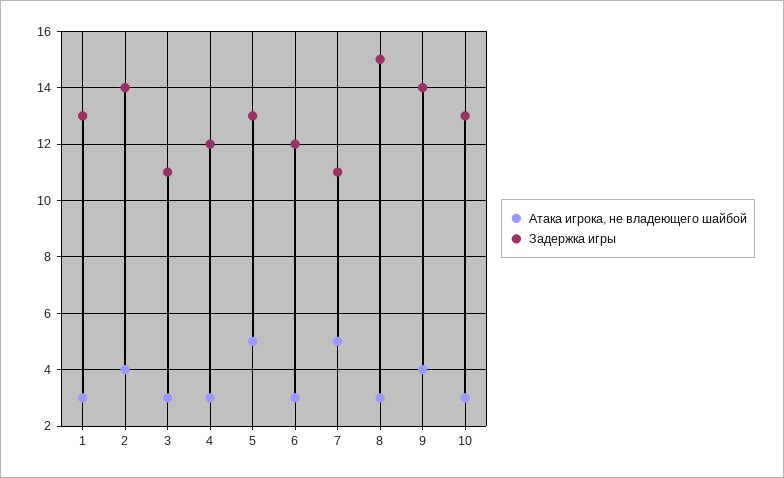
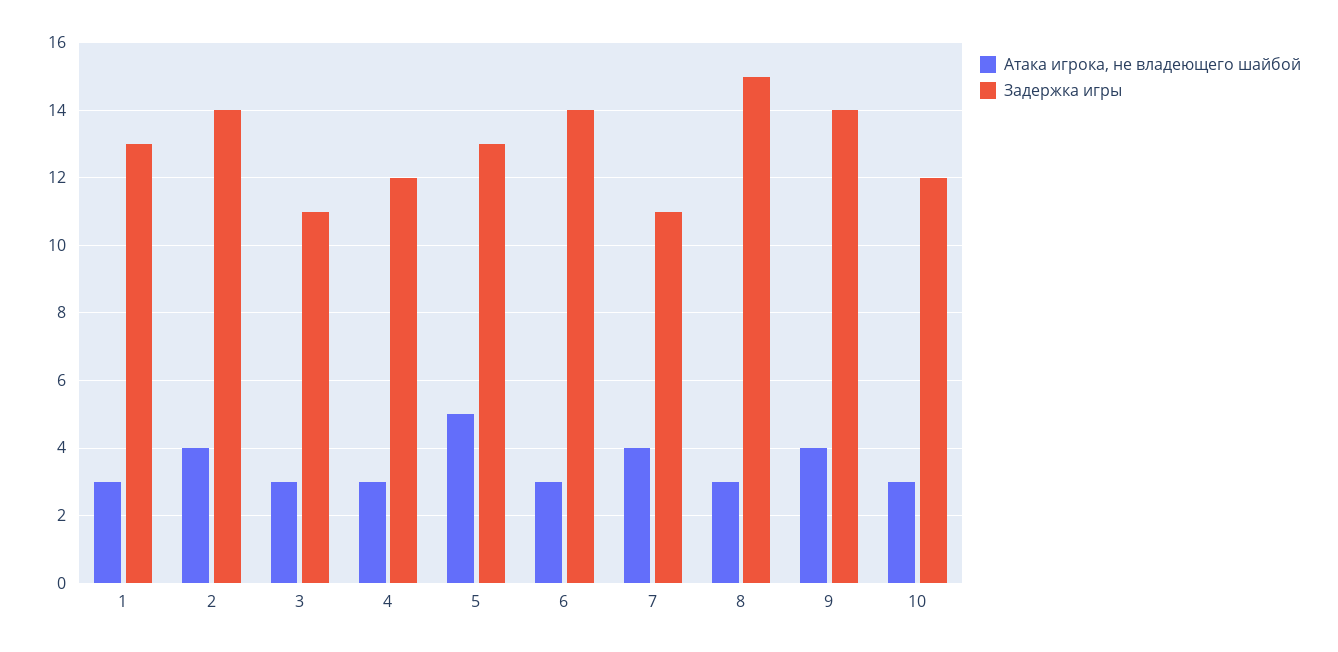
  {
    "Атака игрока, не владеющего шайбой": {
      "1": 3,
      "2": 4,
      "3": 3,
      "4": 3,
      "5": 5,
      "6": 3,
-     "7": 5,
+     "7": 4,
      "8": 3,
      "9": 4,
      "10": 3
    },
    "Задержка игры": {
      "1": 13,
      "2": 14,
      "3": 11,
      "4": 12,
      "5": 13,
-     "6": 12,
+     "6": 14,
      "7": 11,
      "8": 15,
      "9": 14,
-     "10": 13
+     "10": 12
    }
  }

